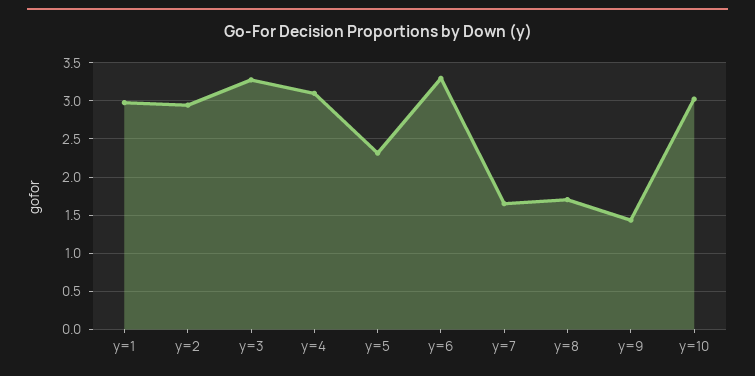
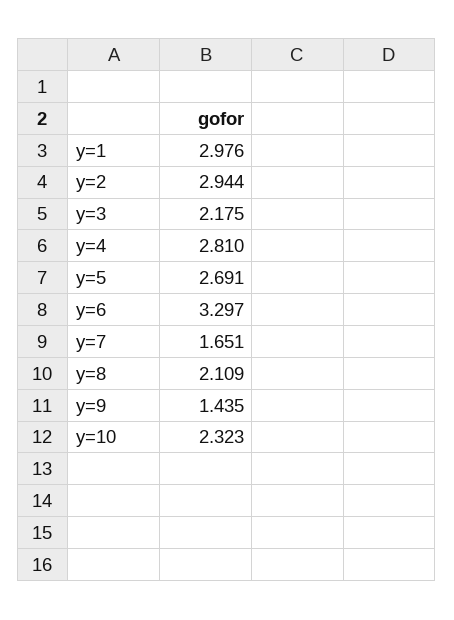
  {
    "y=1": 2.976,
    "y=2": 2.944,
-   "y=3": 3.3,
+   "y=3": 2.175,
-   "y=4": 3.1,
+   "y=4": 2.81,
-   "y=5": 2.3,
+   "y=5": 2.691,
    "y=6": 3.297,
    "y=7": 1.651,
-   "y=8": 1.7,
+   "y=8": 2.109,
    "y=9": 1.435,
-   "y=10": 3
+   "y=10": 2.323
  }

